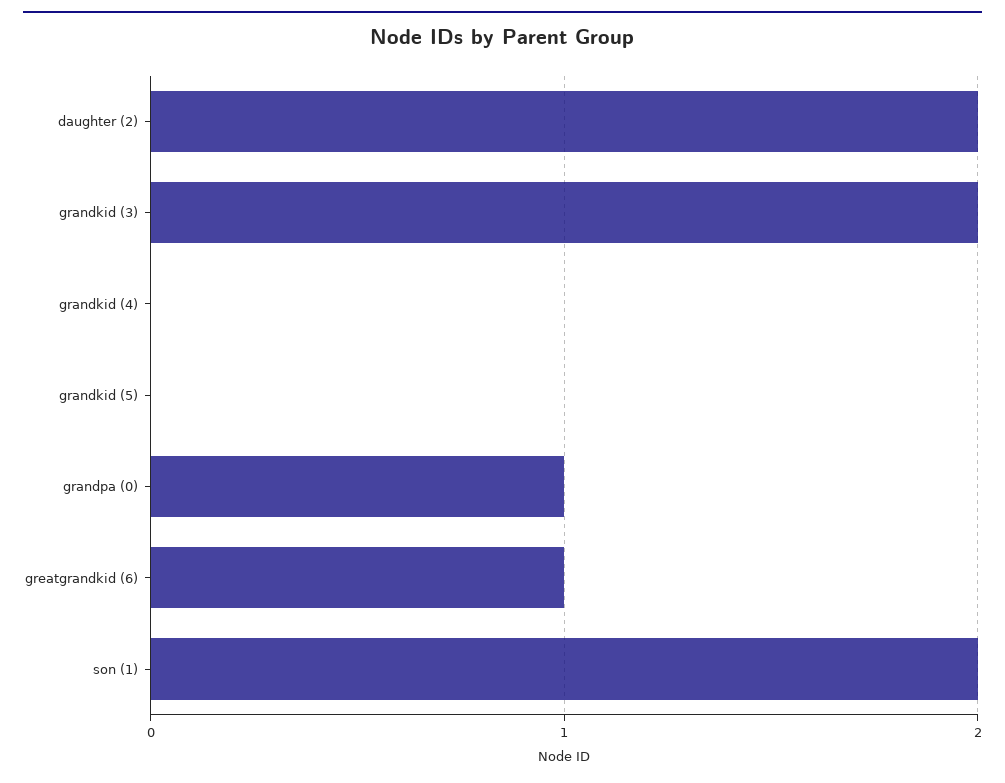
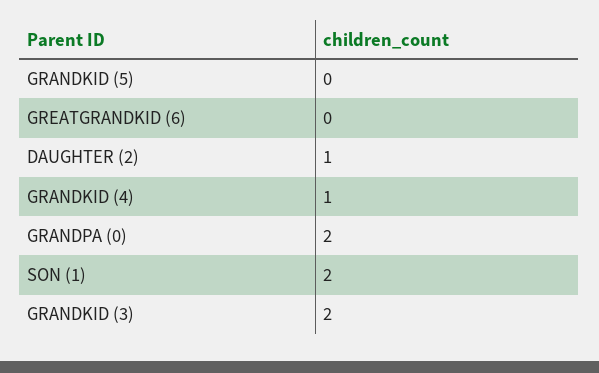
  {
-   "daughter (2)": 2,
+   "daughter (2)": 1,
    "grandkid (3)": 2,
-   "grandkid (4)": 0,
+   "grandkid (4)": 1,
    "grandkid (5)": 0,
-   "grandpa (0)": 1,
+   "grandpa (0)": 2,
-   "greatgrandkid (6)": 1,
+   "greatgrandkid (6)": 0,
    "son (1)": 2
  }

